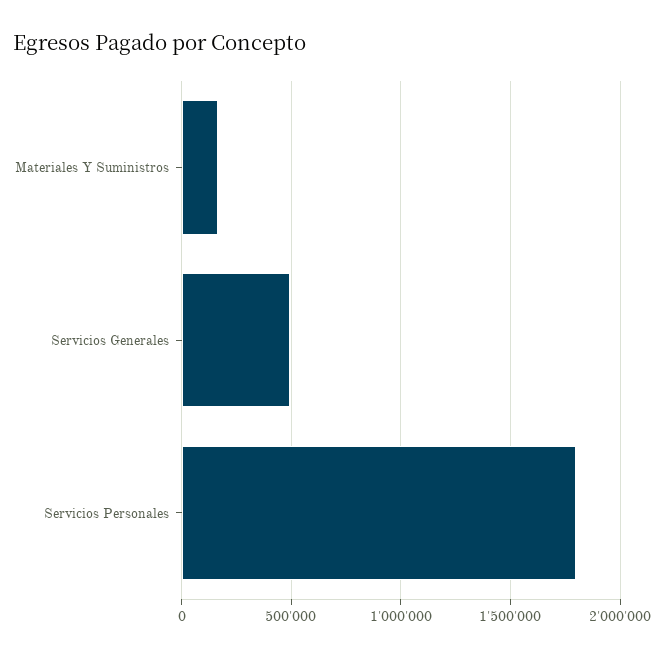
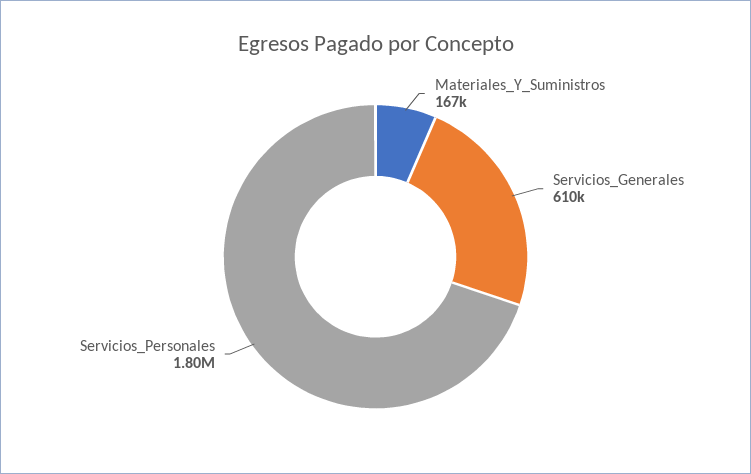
  {
    "Materiales Y Suministros": 167000,
-   "Servicios Generales": 500000,
+   "Servicios Generales": 610000,
    "Servicios Personales": 1800000
  }

